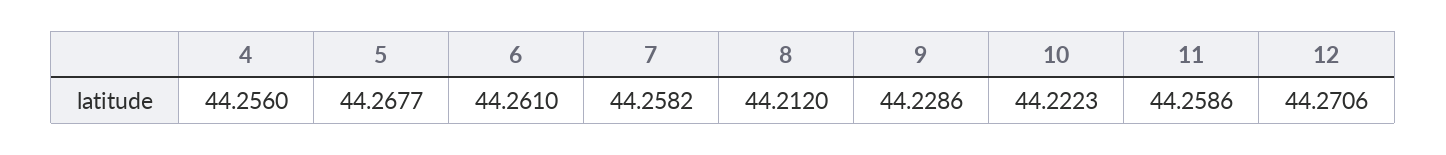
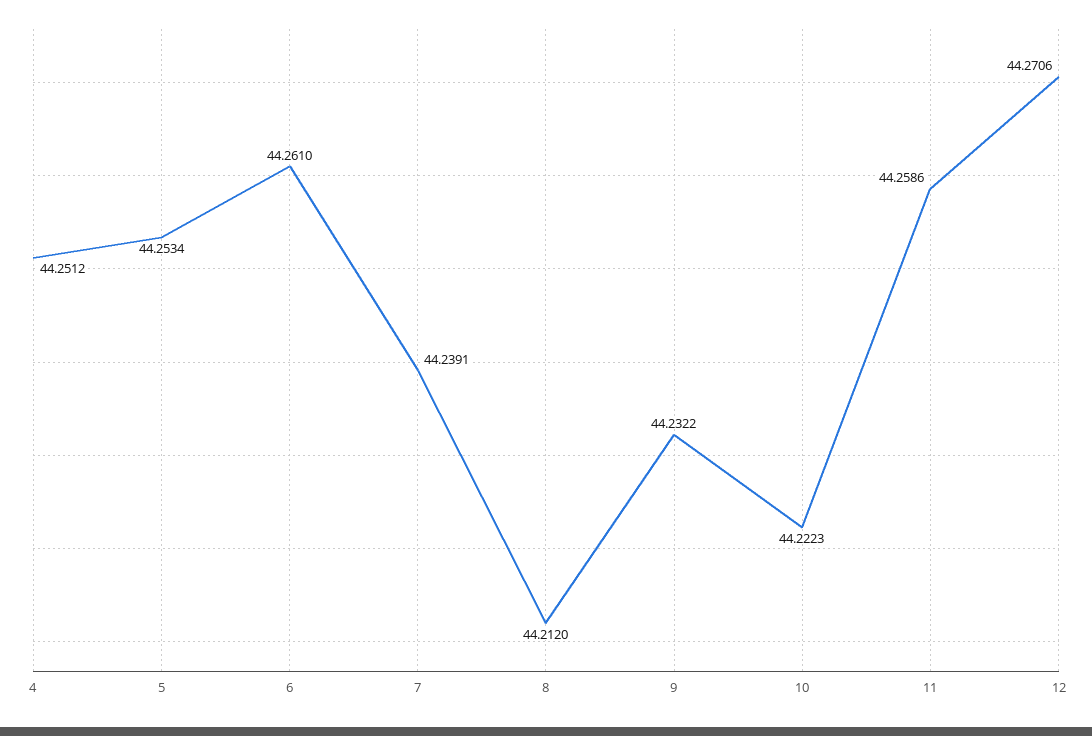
  {
-   "4": 44.256,
+   "4": 44.2512,
-   "5": 44.2677,
+   "5": 44.2534,
    "6": 44.261,
-   "7": 44.2582,
+   "7": 44.2391,
    "8": 44.212,
-   "9": 44.2286,
+   "9": 44.2322,
    "10": 44.2223,
    "11": 44.2586,
    "12": 44.2706
  }

